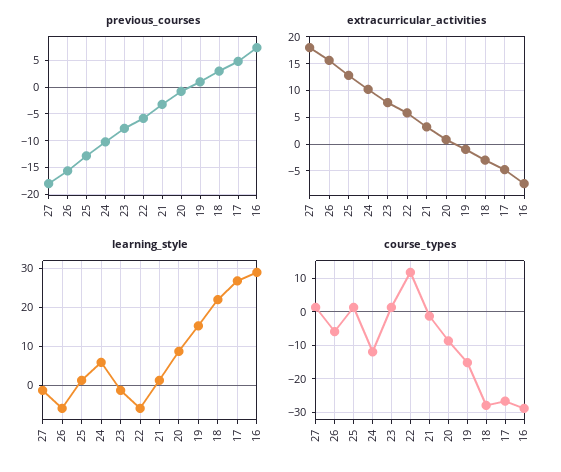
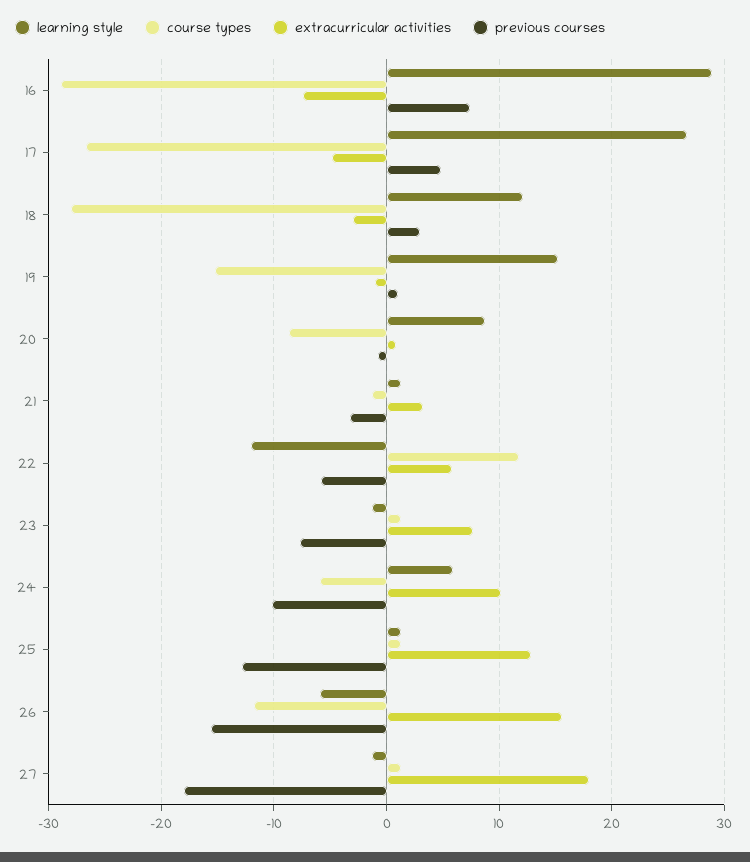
  {
    "previous_courses": {
      "27": -18,
      "26": -16,
      "25": -13,
      "24": -10,
      "23": -8,
      "22": -6,
      "21": -3,
      "20": -1,
      "19": 1,
      "18": 3,
      "17": 5,
      "16": 7
    },
    "extracurricular_activities": {
      "27": 18,
      "26": 16,
      "25": 13,
      "24": 10,
      "23": 8,
      "22": 6,
      "21": 3,
      "20": 1,
      "19": -1,
      "18": -3,
      "17": -5,
      "16": -7
    },
    "learning_style": {
      "27": -1,
      "26": -6,
      "25": 1,
      "24": 6,
      "23": -1,
-     "22": -6,
+     "22": -12,
      "21": 1,
      "20": 9,
      "19": 15,
-     "18": 22,
+     "18": 12,
      "17": 27,
      "16": 29
    },
    "course_types": {
      "27": 1,
-     "26": -6,
+     "26": -12,
      "25": 1,
-     "24": -12,
+     "24": -6,
      "23": 1,
      "22": 12,
      "21": -1,
      "20": -9,
      "19": -15,
      "18": -28,
      "17": -27,
      "16": -29
    }
  }

